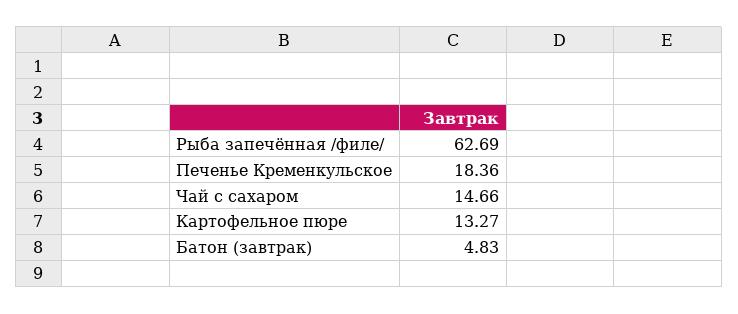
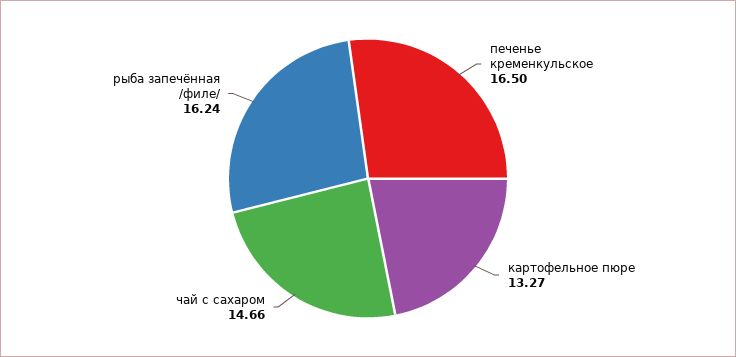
  {
-   "Рыба запечённая /филе/": 62.69,
+   "Рыба запечённая /филе/": 16.24,
-   "Печенье Кременкульское": 18.36,
+   "Печенье Кременкульское": 16.5,
    "Чай с сахаром": 14.66,
-   "Картофельное пюре": 13.27,
+   "Картофельное пюре": 13.27
-   "Батон (завтрак)": 4.83
  }

